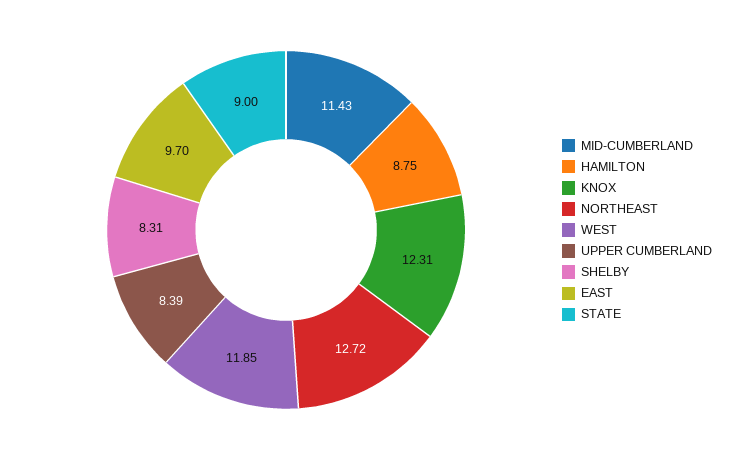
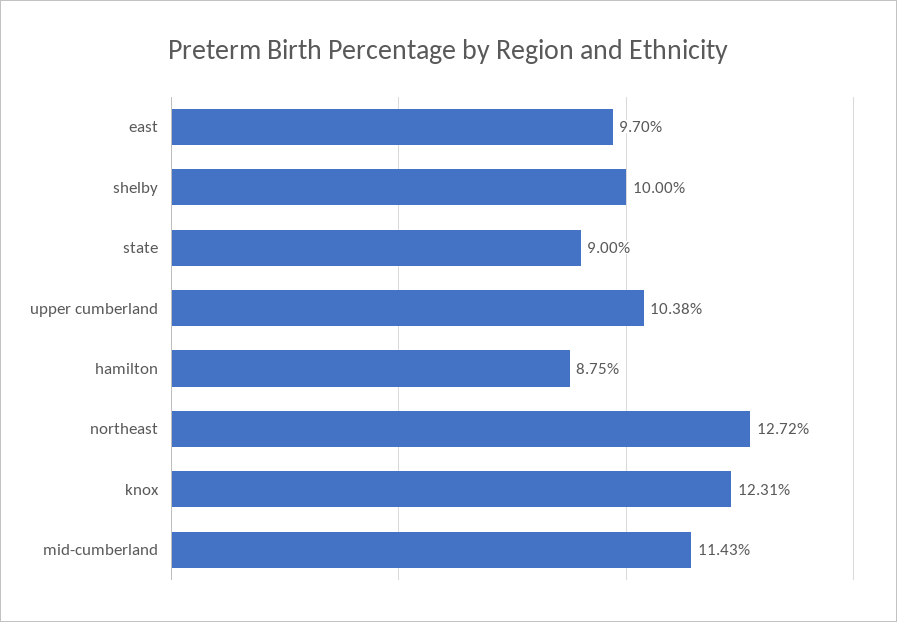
  {
    "MID-CUMBERLAND": 11.43,
    "HAMILTON": 8.75,
    "KNOX": 12.31,
    "NORTHEAST": 12.72,
-   "WEST": 11.85,
-   "UPPER CUMBERLAND": 8.39,
+   "UPPER CUMBERLAND": 10.38,
-   "SHELBY": 8.31,
+   "SHELBY": 10,
    "EAST": 9.7,
    "STATE": 9
  }

